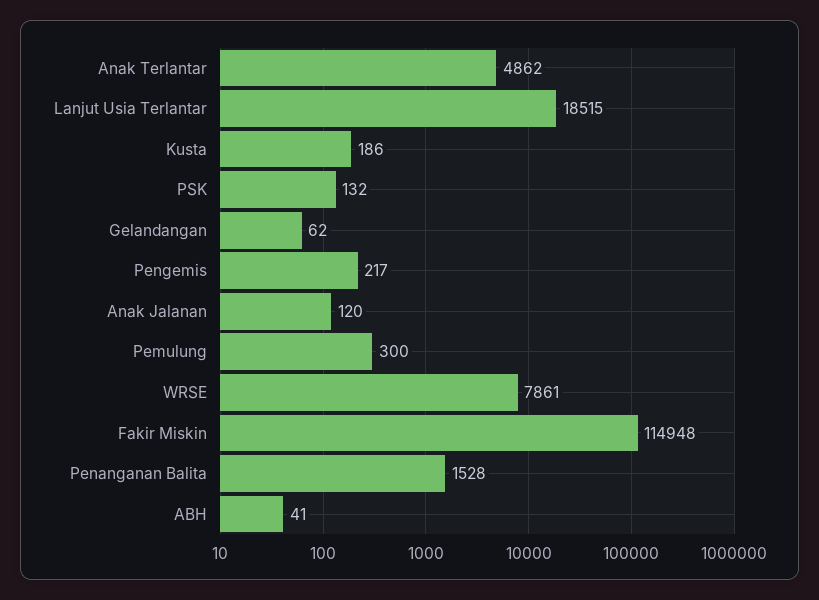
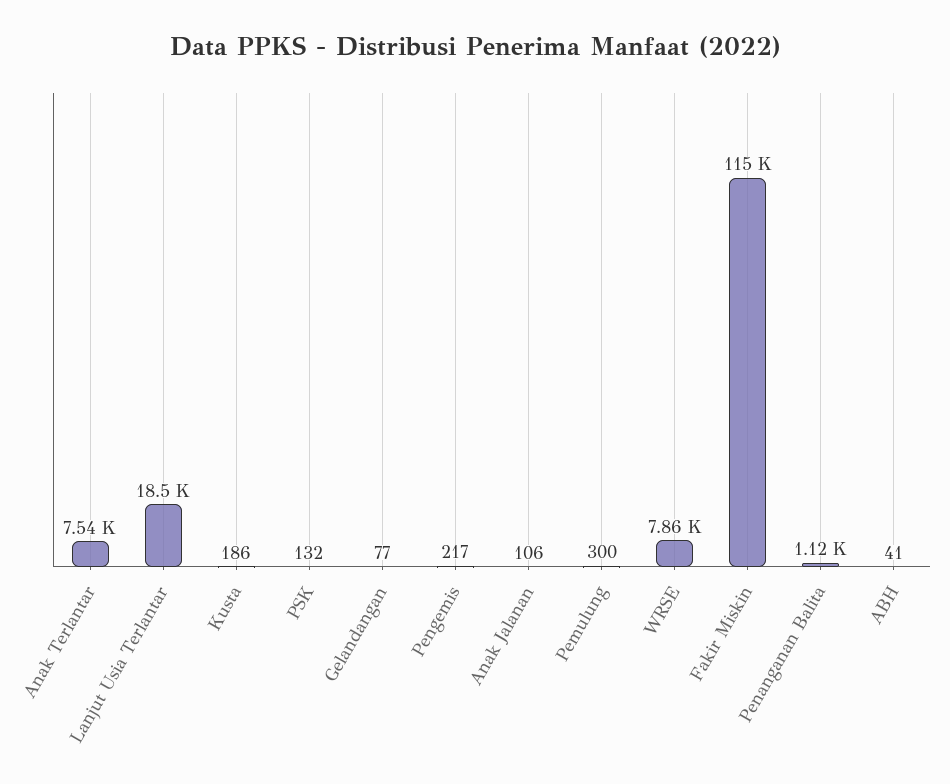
  {
-   "Anak Terlantar": 4862,
+   "Anak Terlantar": 7540,
    "Lanjut Usia Terlantar": 18515,
    "Kusta": 186,
    "PSK": 132,
-   "Gelandangan": 62,
+   "Gelandangan": 77,
    "Pengemis": 217,
-   "Anak Jalanan": 120,
+   "Anak Jalanan": 106,
    "Pemulung": 300,
    "WRSE": 7861,
    "Fakir Miskin": 114948,
-   "Penanganan Balita": 1528,
+   "Penanganan Balita": 1120,
    "ABH": 41
  }

